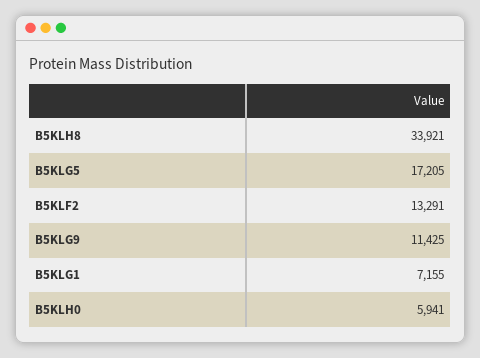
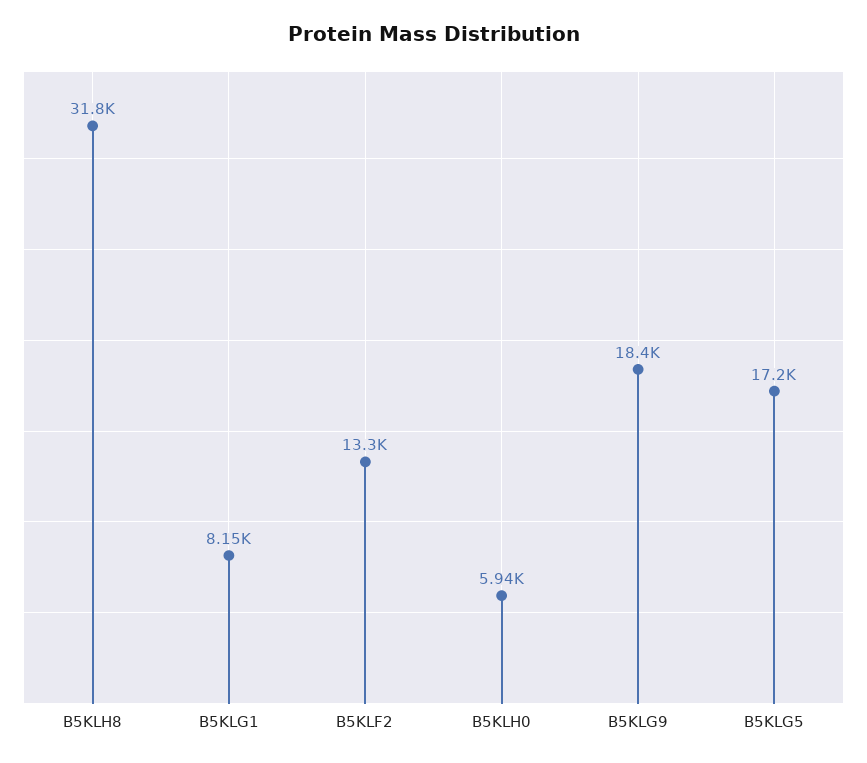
  {
-   "B5KLH8": 33921,
+   "B5KLH8": 31800,
    "B5KLG5": 17205,
    "B5KLF2": 13291,
-   "B5KLG9": 11425,
+   "B5KLG9": 18400,
-   "B5KLG1": 7155,
+   "B5KLG1": 8150,
    "B5KLH0": 5941
  }

